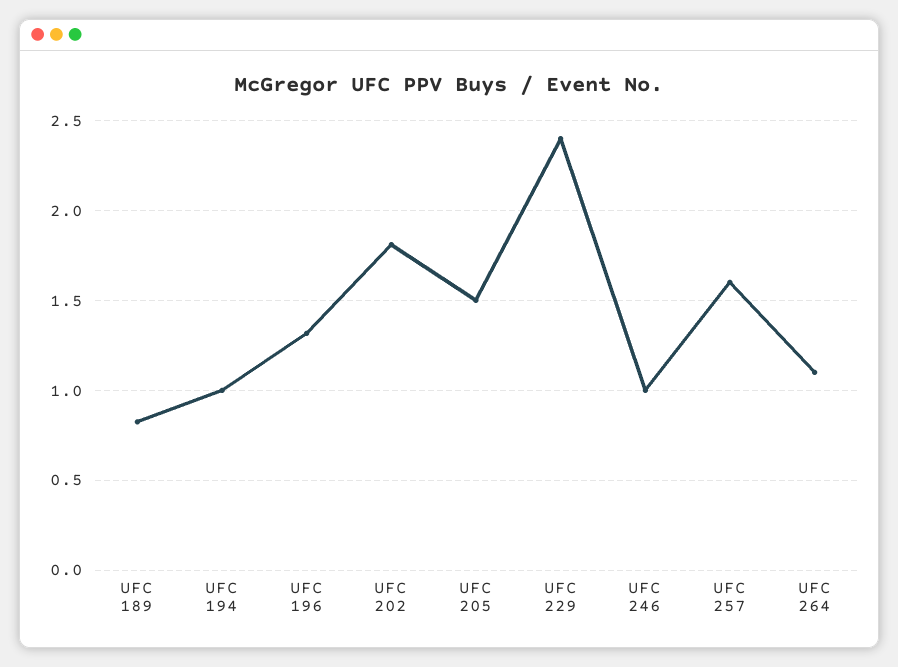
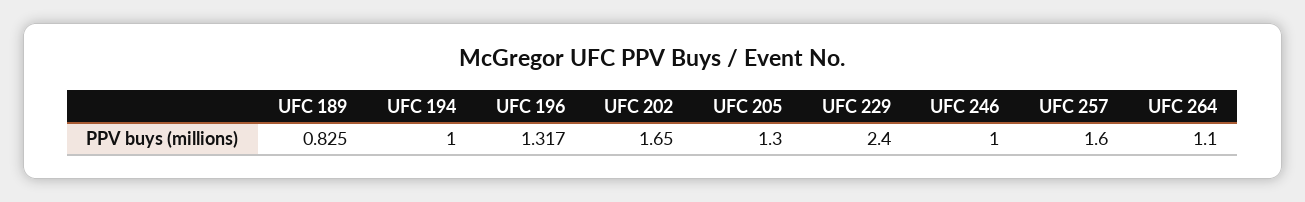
  {
    "UFC 189": 0.825,
    "UFC 194": 1,
    "UFC 196": 1.317,
-   "UFC 202": 1.8,
+   "UFC 202": 1.65,
-   "UFC 205": 1.5,
+   "UFC 205": 1.3,
    "UFC 229": 2.4,
    "UFC 246": 1,
    "UFC 257": 1.6,
    "UFC 264": 1.1
  }

